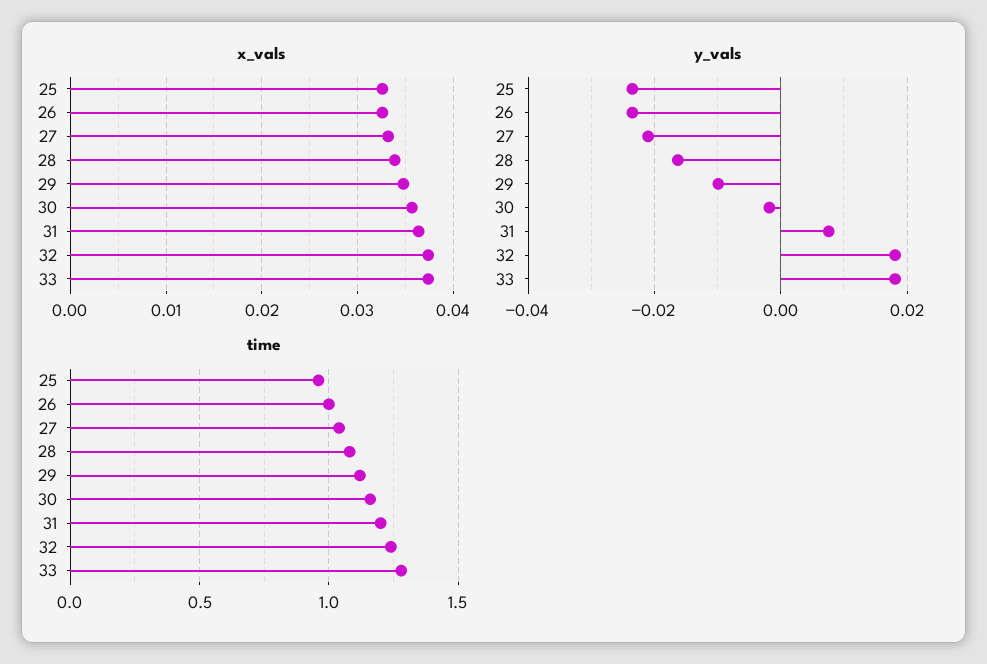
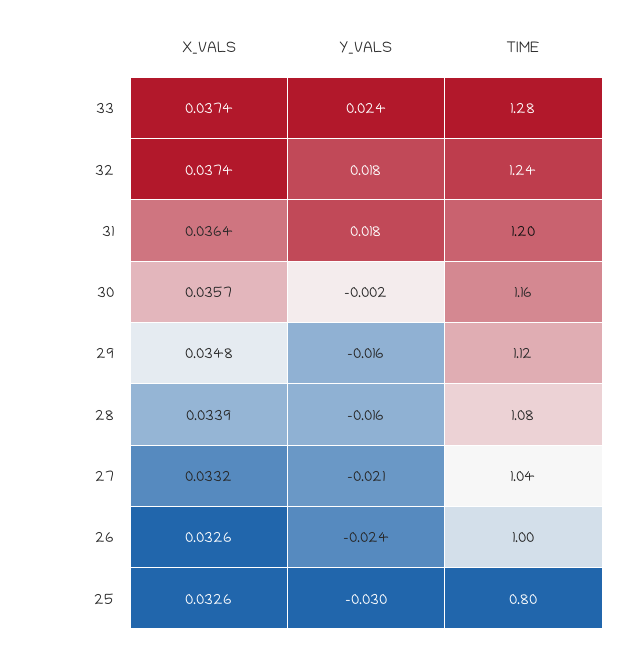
  {
    "x_vals": {
      "25": 0.0326,
      "26": 0.0326,
      "27": 0.0332,
      "28": 0.0339,
      "29": 0.0348,
      "30": 0.0357,
      "31": 0.0364,
      "32": 0.0374,
      "33": 0.0374
    },
    "y_vals": {
-     "25": -0.024,
+     "25": -0.03,
      "26": -0.024,
      "27": -0.021,
      "28": -0.016,
-     "29": -0.01,
+     "29": -0.016,
      "30": -0.002,
-     "31": 0.008,
+     "31": 0.018,
      "32": 0.018,
-     "33": 0.018
+     "33": 0.024
    },
    "time": {
-     "25": 0.95,
+     "25": 0.8,
      "26": 1,
      "27": 1.04,
      "28": 1.08,
      "29": 1.12,
      "30": 1.16,
      "31": 1.2,
      "32": 1.24,
      "33": 1.28
    }
  }

